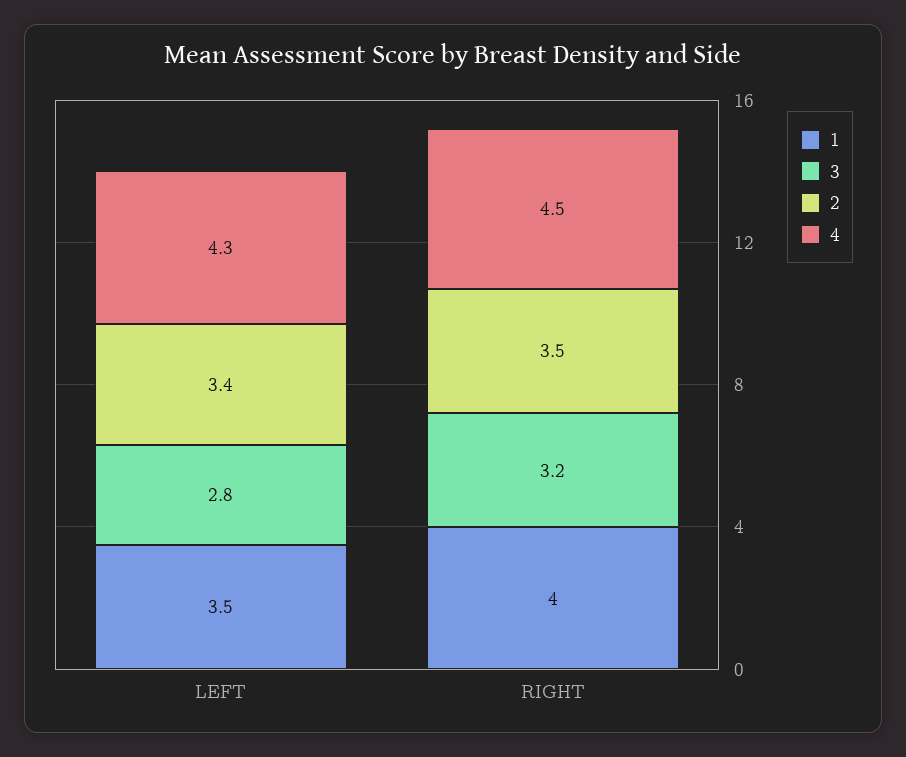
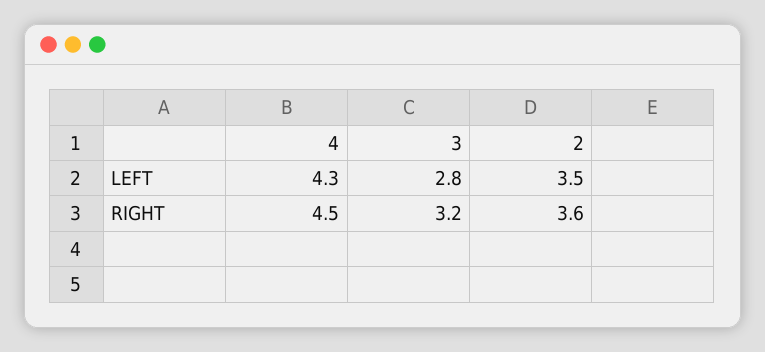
  {
-   "1": {
-     "LEFT": 3.5,
-     "RIGHT": 4
-   },
    "3": {
      "LEFT": 2.8,
      "RIGHT": 3.2
    },
    "2": {
-     "LEFT": 3.4,
+     "LEFT": 3.5,
-     "RIGHT": 3.5
+     "RIGHT": 3.6
    },
    "4": {
      "LEFT": 4.3,
      "RIGHT": 4.5
    }
  }

